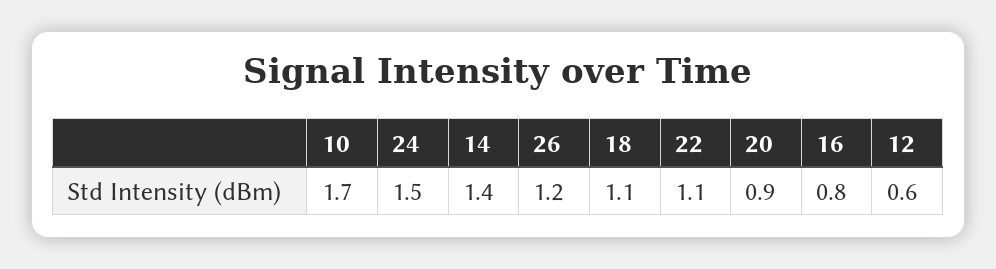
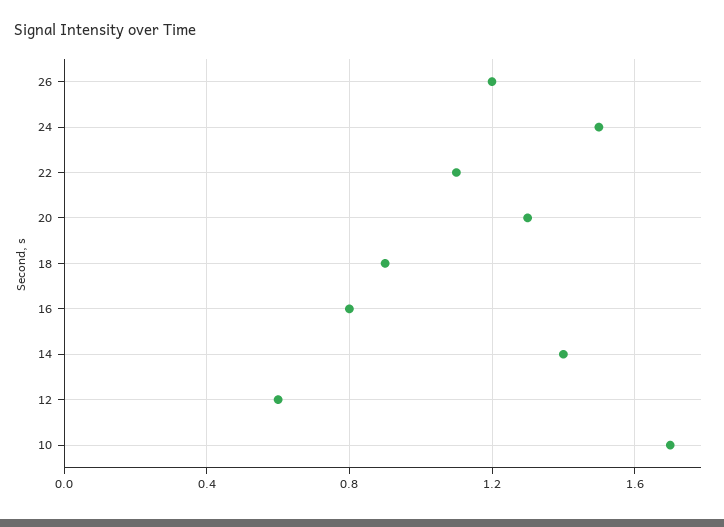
  {
    "10": 1.7,
    "24": 1.5,
    "14": 1.4,
    "26": 1.2,
-   "18": 1.1,
+   "18": 0.9,
    "22": 1.1,
-   "20": 0.9,
+   "20": 1.3,
    "16": 0.8,
    "12": 0.6
  }

